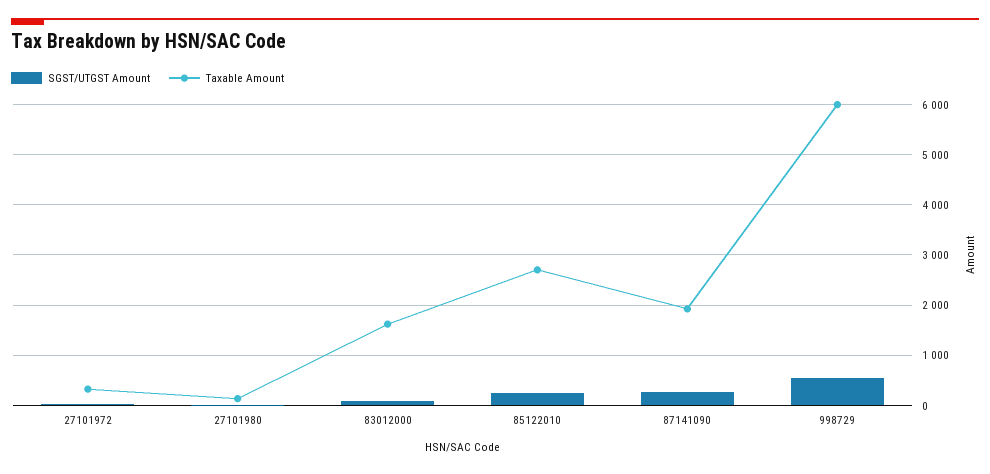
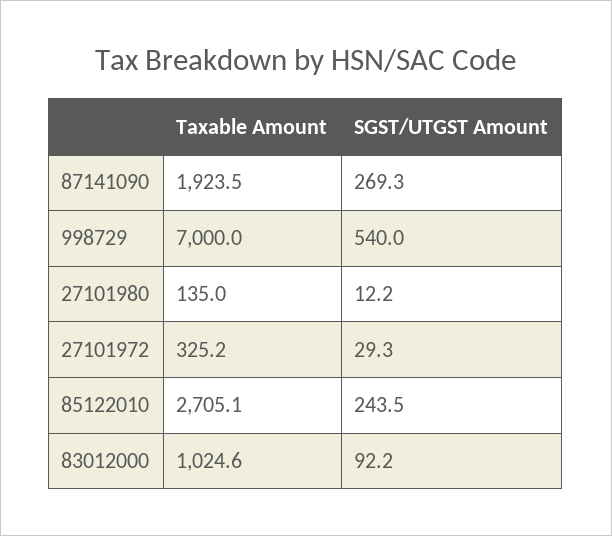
  {
    "SGST/UTGST Amount": {
      "27101972": 29.3,
      "27101980": 12.2,
      "83012000": 92.2,
      "85122010": 243.5,
      "87141090": 269.3,
      "998729": 540
    },
    "Taxable Amount": {
      "27101972": 325.2,
      "27101980": 135,
-     "83012000": 1600,
+     "83012000": 1024.6,
      "85122010": 2705.1,
      "87141090": 1923.5,
-     "998729": 6000
+     "998729": 7000
    }
  }

